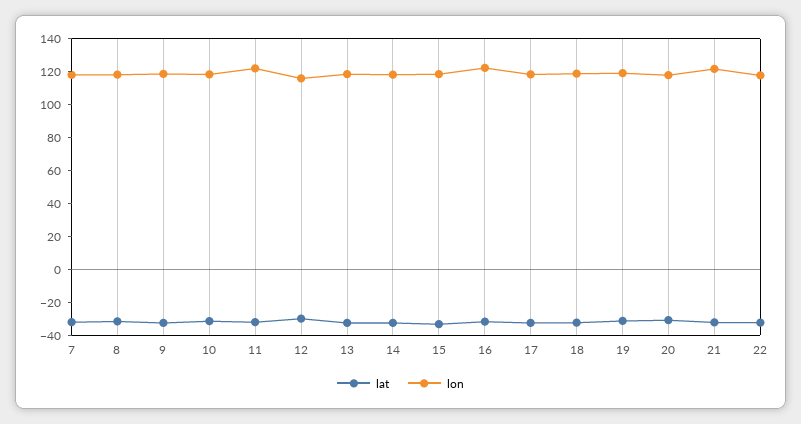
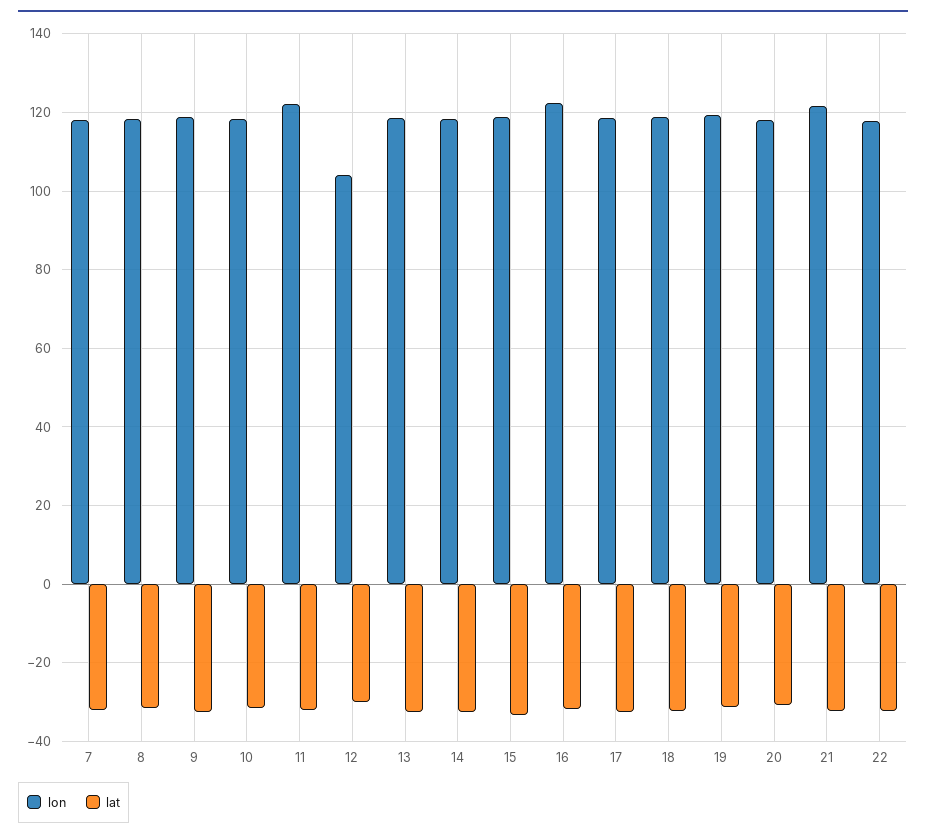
  {
    "lat": {
      "7": -32,
      "8": -32,
      "9": -32,
      "10": -32,
      "11": -32,
      "12": -30,
      "13": -32,
      "14": -32,
      "15": -34,
      "16": -32,
      "17": -32,
      "18": -32,
      "19": -32,
      "20": -30,
      "21": -32,
      "22": -32
    },
    "lon": {
      "7": 118,
      "8": 118,
      "9": 118,
      "10": 118,
      "11": 122,
-     "12": 115,
+     "12": 104,
      "13": 118,
      "14": 118,
      "15": 118,
      "16": 122,
      "17": 118,
      "18": 118,
      "19": 120,
      "20": 118,
      "21": 122,
      "22": 118
    }
  }

